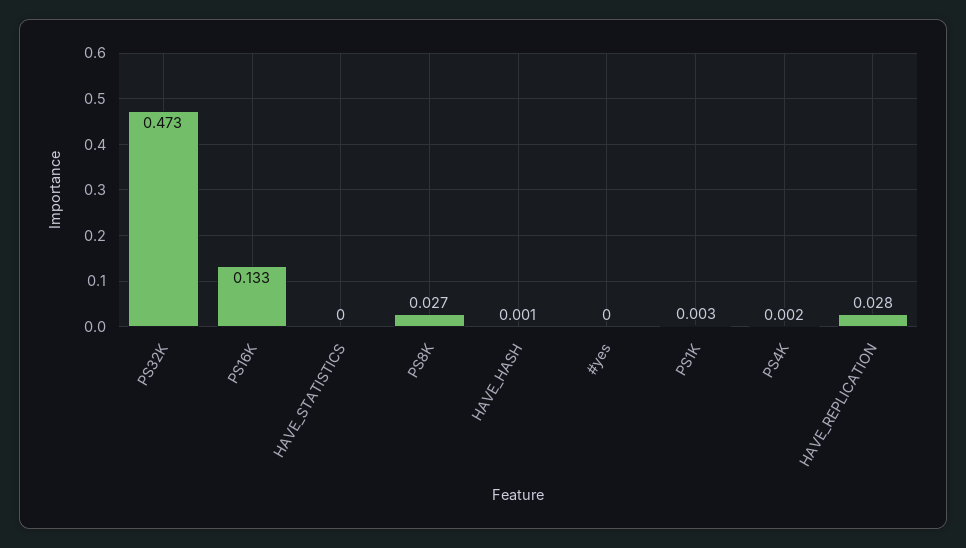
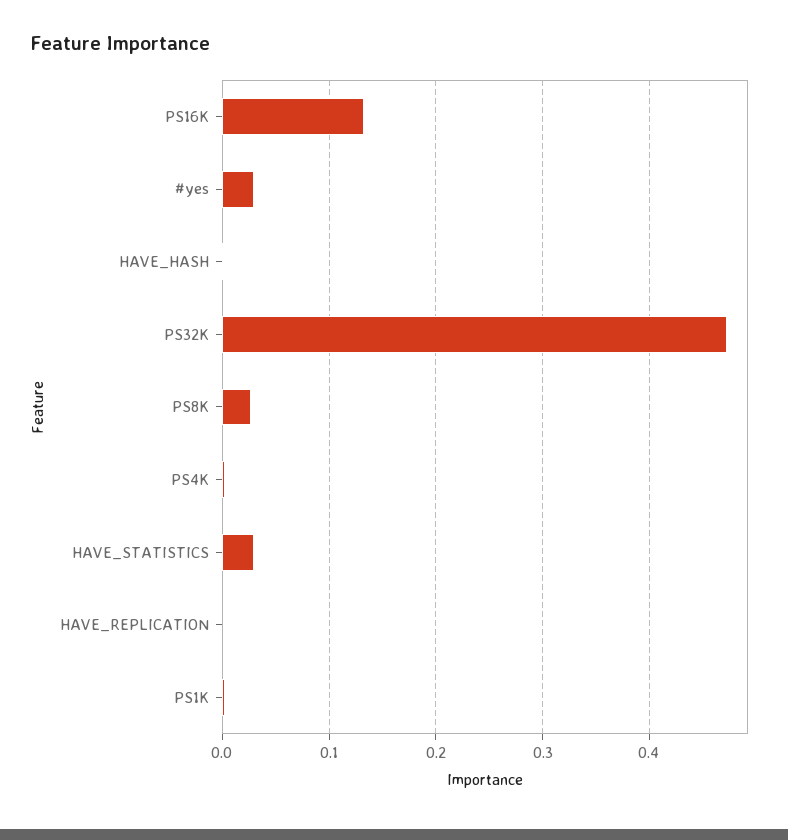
  {
    "PS32K": 0.473,
    "PS16K": 0.133,
-   "HAVE_STATISTICS": 0,
+   "HAVE_STATISTICS": 0.03,
    "PS8K": 0.027,
    "HAVE_HASH": 0.001,
-   "#yes": 0,
+   "#yes": 0.03,
    "PS1K": 0.003,
    "PS4K": 0.002,
-   "HAVE_REPLICATION": 0.028
+   "HAVE_REPLICATION": 0
  }

